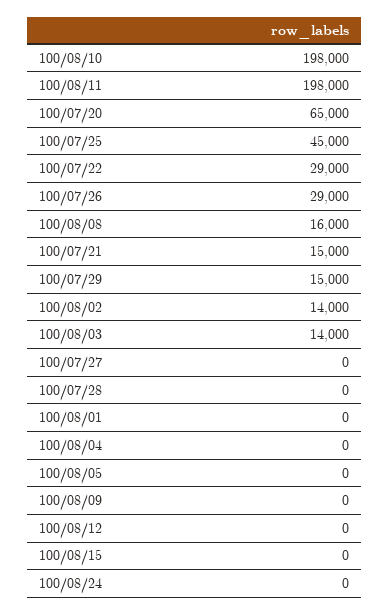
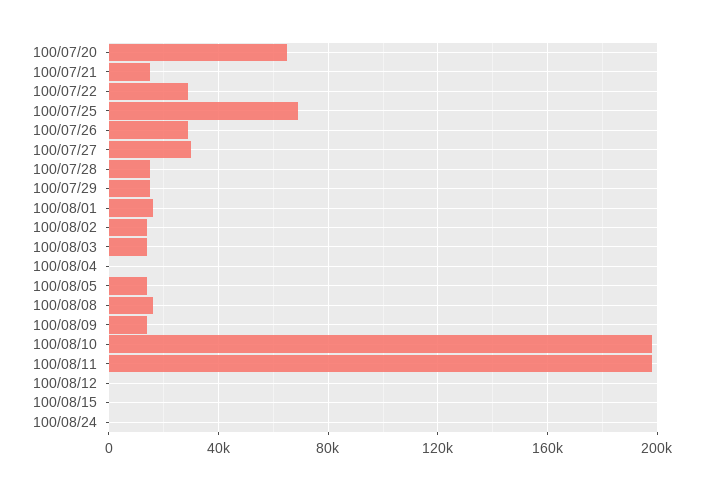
  {
    "100/08/10": 198000,
    "100/08/11": 198000,
    "100/07/20": 65000,
-   "100/07/25": 45000,
+   "100/07/25": 70000,
    "100/07/22": 29000,
    "100/07/26": 29000,
    "100/08/08": 16000,
    "100/07/21": 15000,
    "100/07/29": 15000,
    "100/08/02": 14000,
    "100/08/03": 14000,
-   "100/07/27": 0,
+   "100/07/27": 30000,
-   "100/07/28": 0,
+   "100/07/28": 15000,
-   "100/08/01": 0,
+   "100/08/01": 15000,
    "100/08/04": 0,
-   "100/08/05": 0,
+   "100/08/05": 15000,
-   "100/08/09": 0,
+   "100/08/09": 15000,
    "100/08/12": 0,
    "100/08/15": 0,
    "100/08/24": 0
  }

